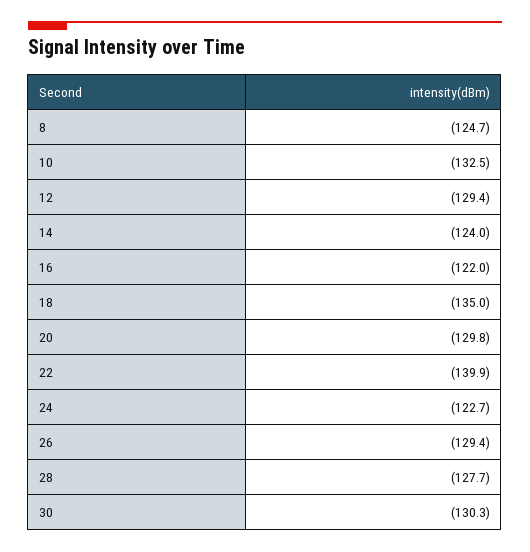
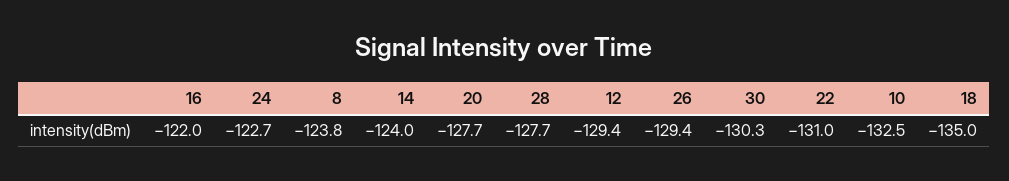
  {
-   "8": -124.7,
+   "8": -123.8,
    "10": -132.5,
    "12": -129.4,
    "14": -124,
    "16": -122,
    "18": -135,
-   "20": -129.8,
+   "20": -127.7,
-   "22": -139.9,
+   "22": -131,
    "24": -122.7,
    "26": -129.4,
    "28": -127.7,
    "30": -130.3
  }

